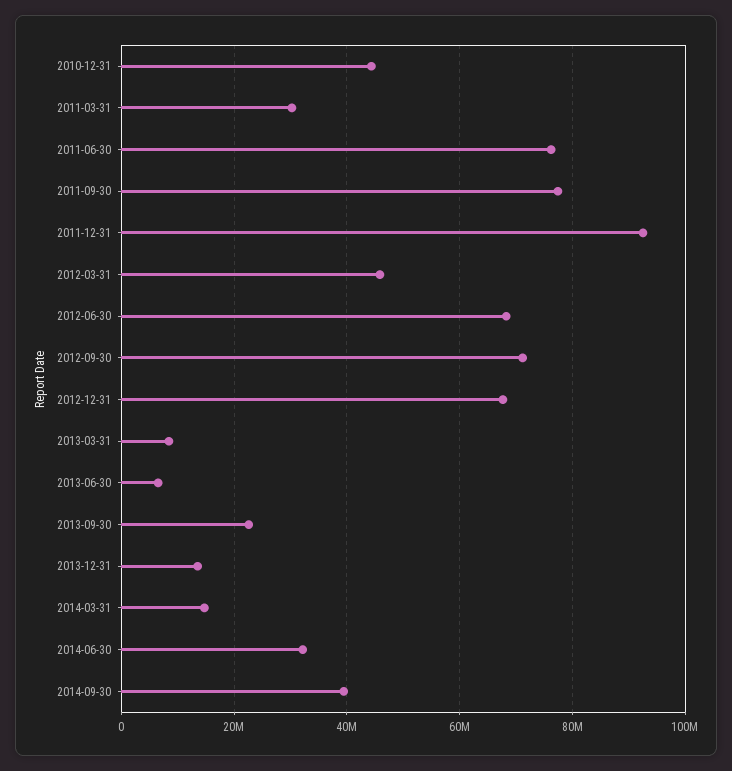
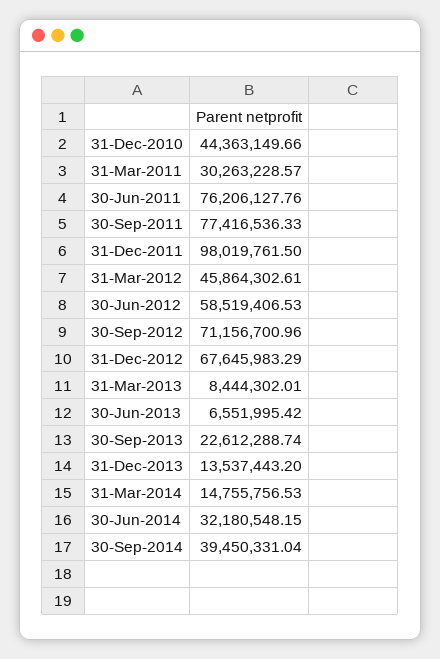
  {
    "2010-12-31": 44363149.66,
    "2011-03-31": 30263228.57,
    "2011-06-30": 76206127.76,
    "2011-09-30": 77416536.33,
-   "2011-12-31": 92000000,
+   "2011-12-31": 98019761.5,
    "2012-03-31": 45864302.61,
-   "2012-06-30": 68000000,
+   "2012-06-30": 58519406.53,
    "2012-09-30": 71156700.96,
    "2012-12-31": 67645983.29,
    "2013-03-31": 8444302.01,
    "2013-06-30": 6551995.42,
    "2013-09-30": 22612288.74,
    "2013-12-31": 13537443.2,
    "2014-03-31": 14755756.53,
    "2014-06-30": 32180548.15,
    "2014-09-30": 39450331.04
  }

